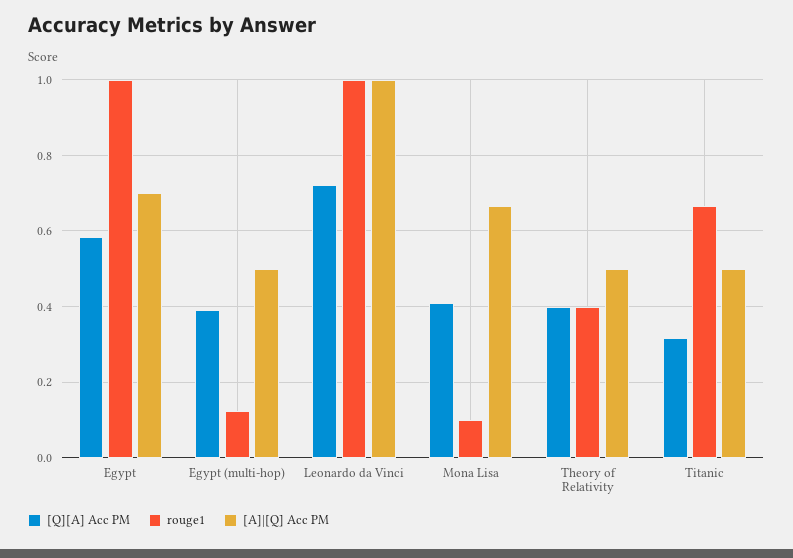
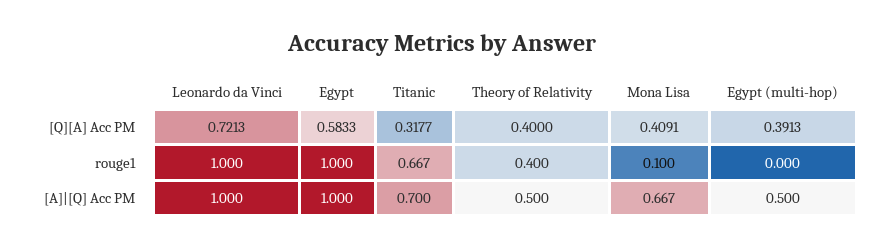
  {
    "[Q][A] Acc PM": {
      "Egypt": 0.5833,
      "Egypt (multi-hop)": 0.3913,
      "Leonardo da Vinci": 0.7213,
      "Mona Lisa": 0.4091,
      "Theory of Relativity": 0.4,
      "Titanic": 0.3177
    },
    "rouge1": {
      "Egypt": 1,
-     "Egypt (multi-hop)": 0.12,
+     "Egypt (multi-hop)": 0,
      "Leonardo da Vinci": 1,
      "Mona Lisa": 0.1,
      "Theory of Relativity": 0.4,
      "Titanic": 0.667
    },
    "[A]|[Q] Acc PM": {
-     "Egypt": 0.7,
+     "Egypt": 1,
      "Egypt (multi-hop)": 0.5,
      "Leonardo da Vinci": 1,
      "Mona Lisa": 0.667,
      "Theory of Relativity": 0.5,
-     "Titanic": 0.5
+     "Titanic": 0.7
    }
  }

